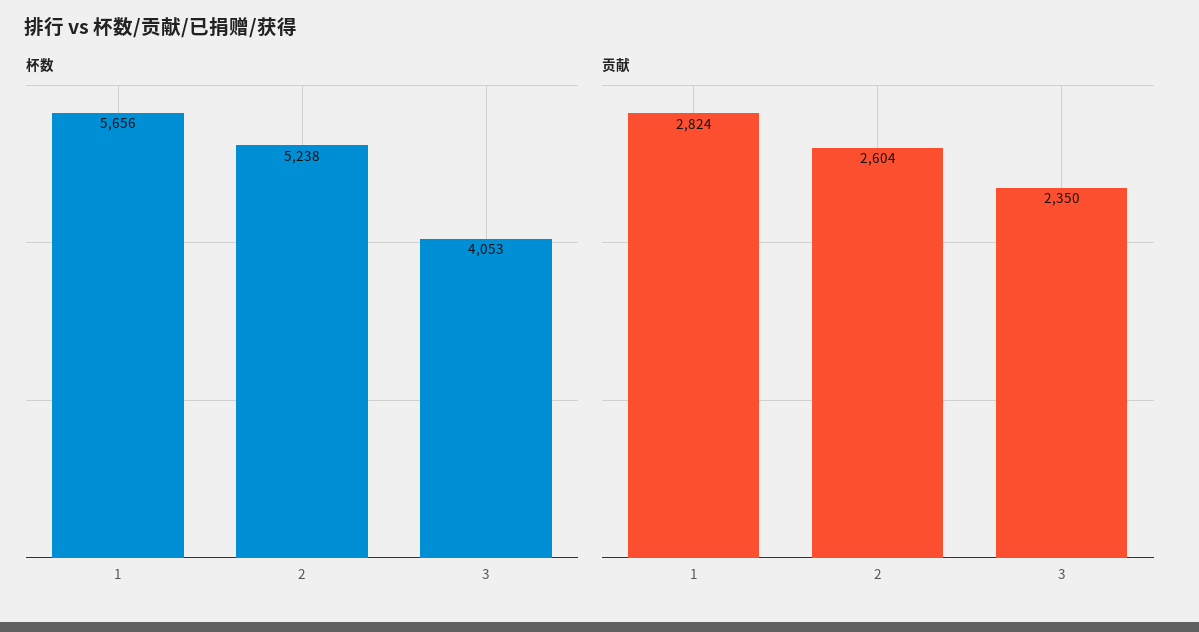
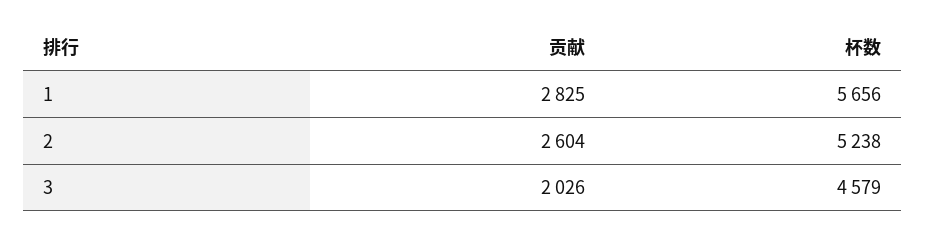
  {
    "杯数": {
      "1": 5656,
      "2": 5238,
-     "3": 4053
+     "3": 4579
    },
    "贡献": {
-     "1": 2824,
+     "1": 2825,
      "2": 2604,
-     "3": 2350
+     "3": 2026
    }
  }

